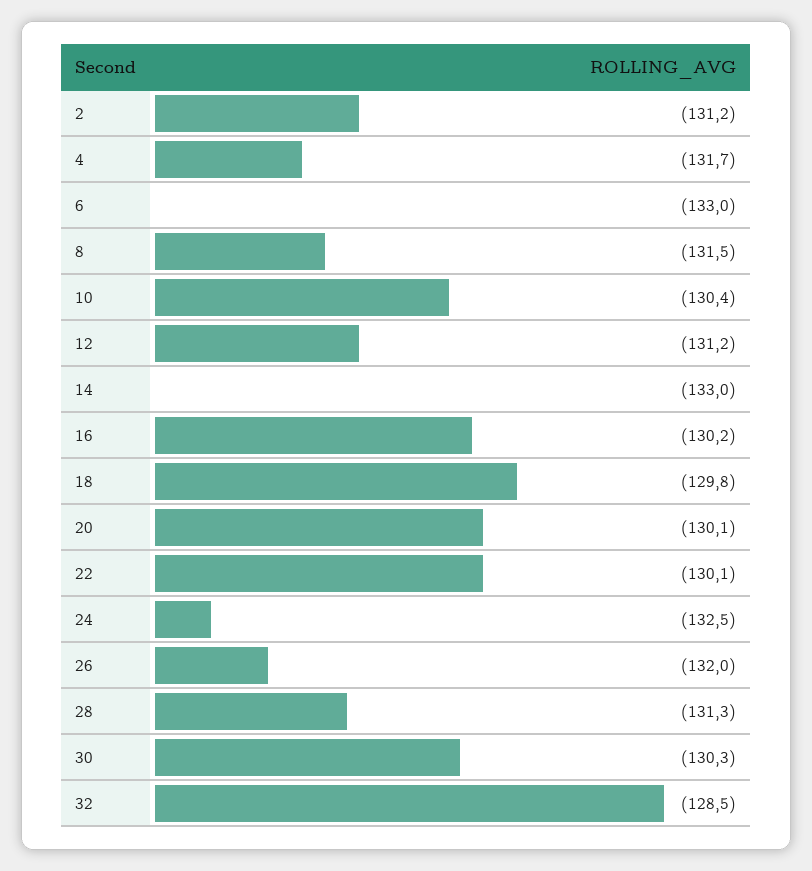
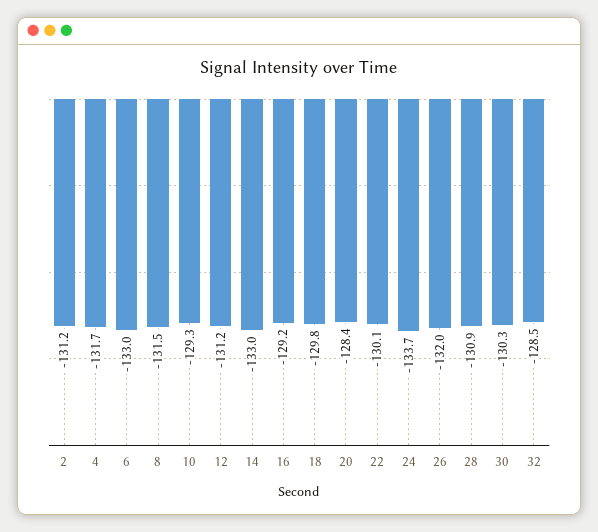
  {
    "2": -131.2,
    "4": -131.7,
    "6": -133,
    "8": -131.5,
-   "10": -130.4,
+   "10": -129.3,
    "12": -131.2,
    "14": -133,
-   "16": -130.2,
+   "16": -129.2,
    "18": -129.8,
-   "20": -130.1,
+   "20": -128.4,
    "22": -130.1,
-   "24": -132.5,
+   "24": -133.7,
    "26": -132,
-   "28": -131.3,
+   "28": -130.9,
    "30": -130.3,
    "32": -128.5
  }

